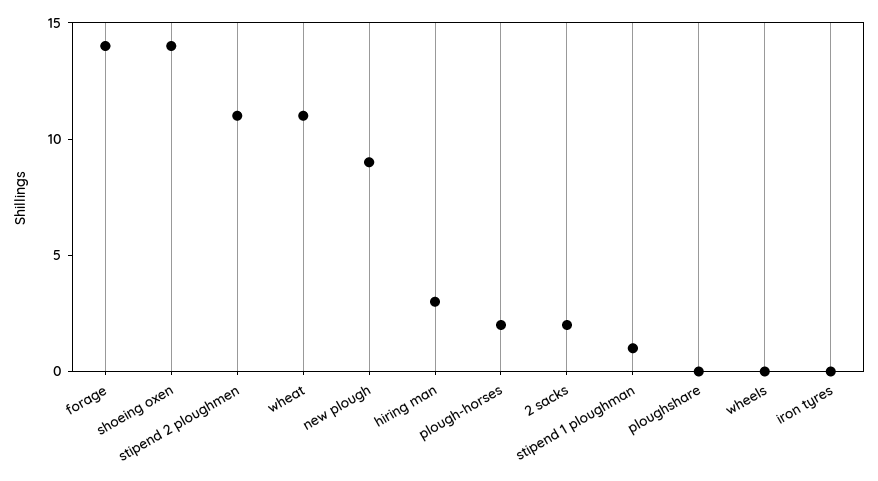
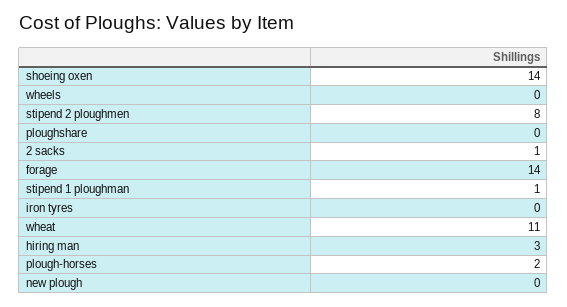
  {
    "forage": 14,
    "shoeing oxen": 14,
-   "stipend 2 ploughmen": 11,
+   "stipend 2 ploughmen": 8,
    "wheat": 11,
-   "new plough": 9,
+   "new plough": 0,
    "hiring man": 3,
    "plough-horses": 2,
-   "2 sacks": 2,
+   "2 sacks": 1,
    "stipend 1 ploughman": 1,
    "ploughshare": 0,
    "wheels": 0,
    "iron tyres": 0
  }

